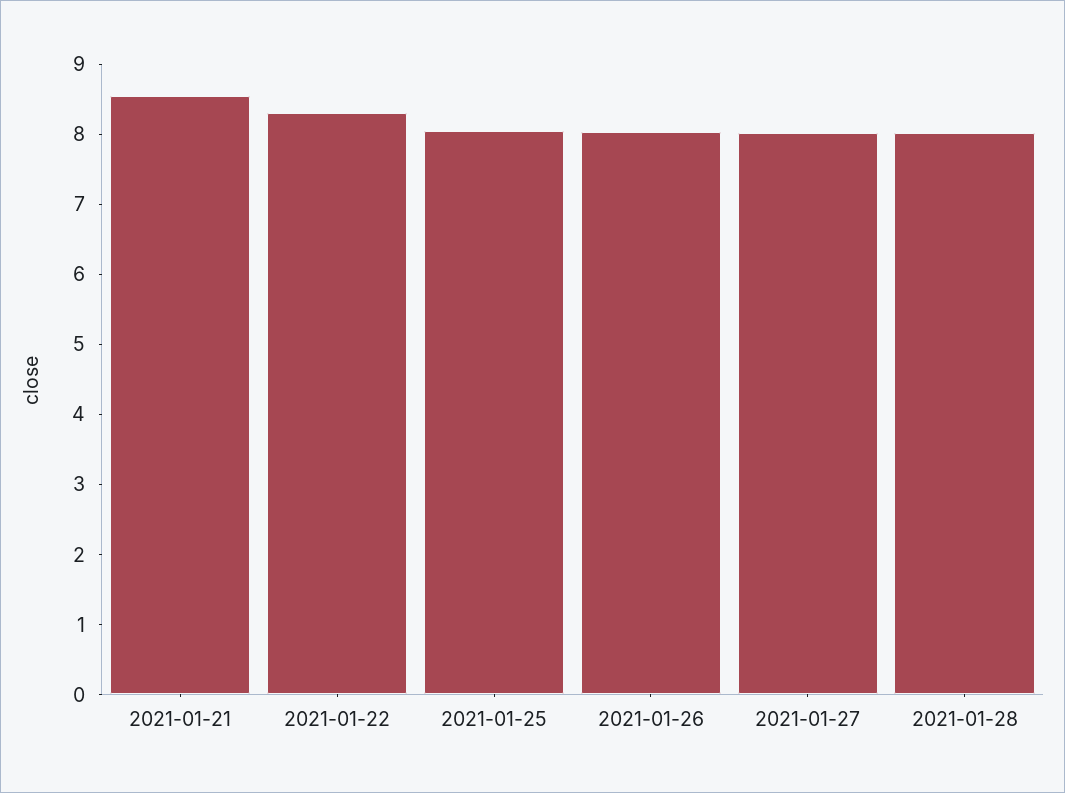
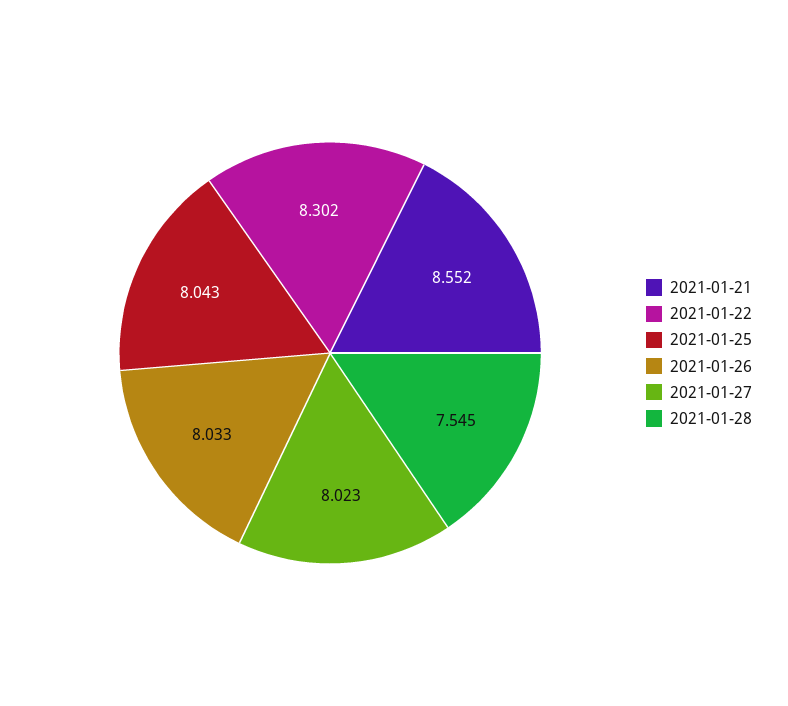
  {
    "2021-01-21": 8.552,
    "2021-01-22": 8.302,
    "2021-01-25": 8.043,
    "2021-01-26": 8.033,
    "2021-01-27": 8.023,
-   "2021-01-28": 8
+   "2021-01-28": 7.545
  }

